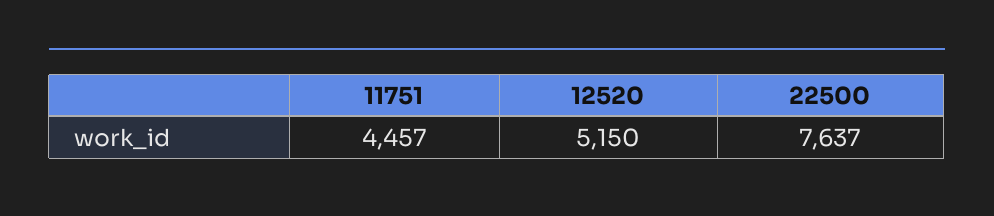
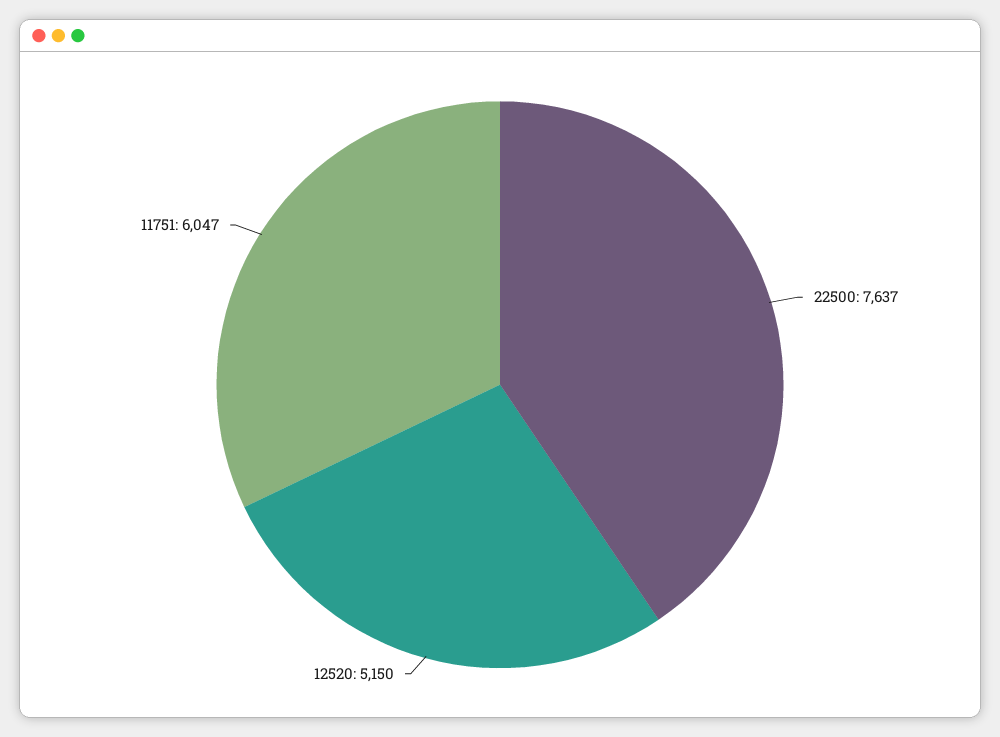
  {
-   "11751": 4457,
+   "11751": 6047,
    "12520": 5150,
    "22500": 7637
  }

